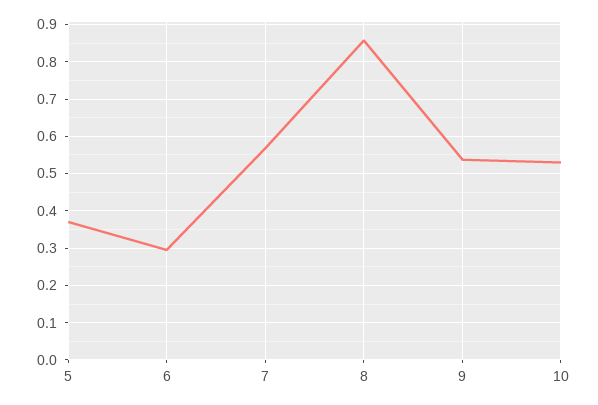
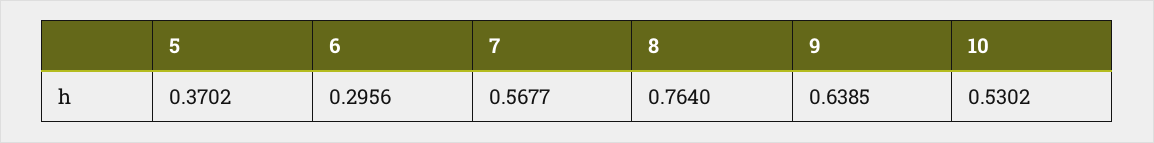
  {
    "5": 0.3702,
    "6": 0.2956,
    "7": 0.5677,
-   "8": 0.86,
+   "8": 0.764,
-   "9": 0.54,
+   "9": 0.6385,
    "10": 0.5302
  }

